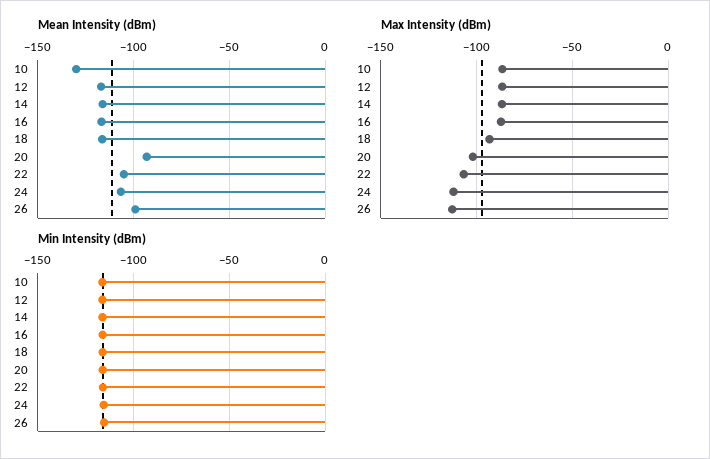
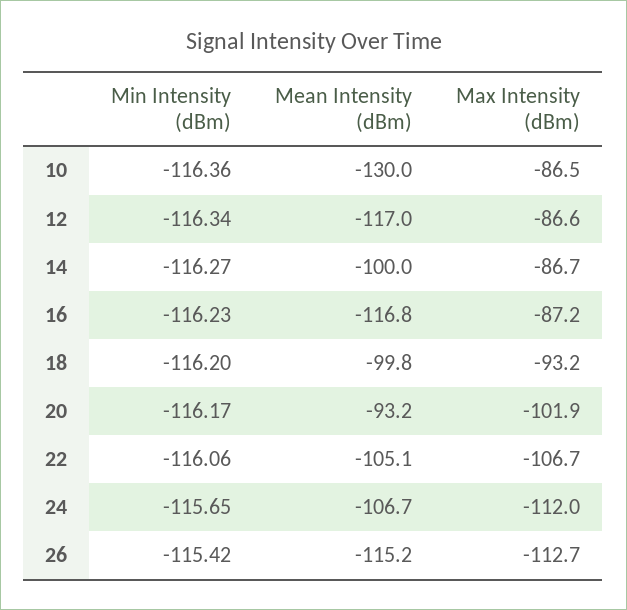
  {
    "Mean Intensity (dBm)": {
      "10": -130,
      "12": -117,
-     "14": -115,
+     "14": -100,
      "16": -116.8,
-     "18": -115,
+     "18": -99.8,
      "20": -93.2,
      "22": -105.1,
      "24": -106.7,
-     "26": -100
+     "26": -115.2
    },
    "Max Intensity (dBm)": {
      "10": -86.5,
      "12": -86.6,
      "14": -86.7,
      "16": -87.2,
      "18": -93.2,
      "20": -101.9,
      "22": -106.7,
      "24": -112,
      "26": -112.7
    },
    "Min Intensity (dBm)": {
      "10": -116.36,
      "12": -116.34,
      "14": -116.27,
      "16": -116.23,
      "18": -116.2,
      "20": -116.17,
      "22": -116.06,
      "24": -115.65,
      "26": -115.42
    }
  }

